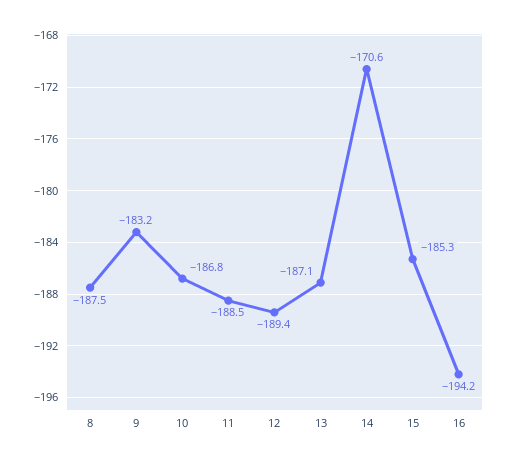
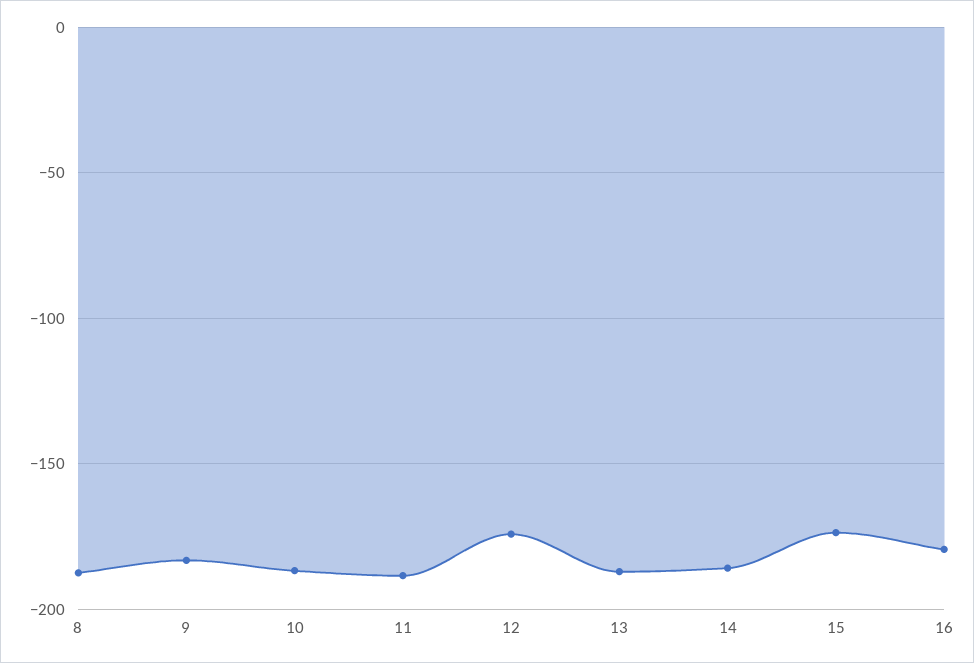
  {
    "8": -187.5,
    "9": -183.2,
    "10": -186.8,
    "11": -188.5,
-   "12": -189.4,
+   "12": -175,
    "13": -187.1,
-   "14": -170.6,
+   "14": -185,
-   "15": -185.3,
+   "15": -175,
-   "16": -194.2
+   "16": -180
  }

